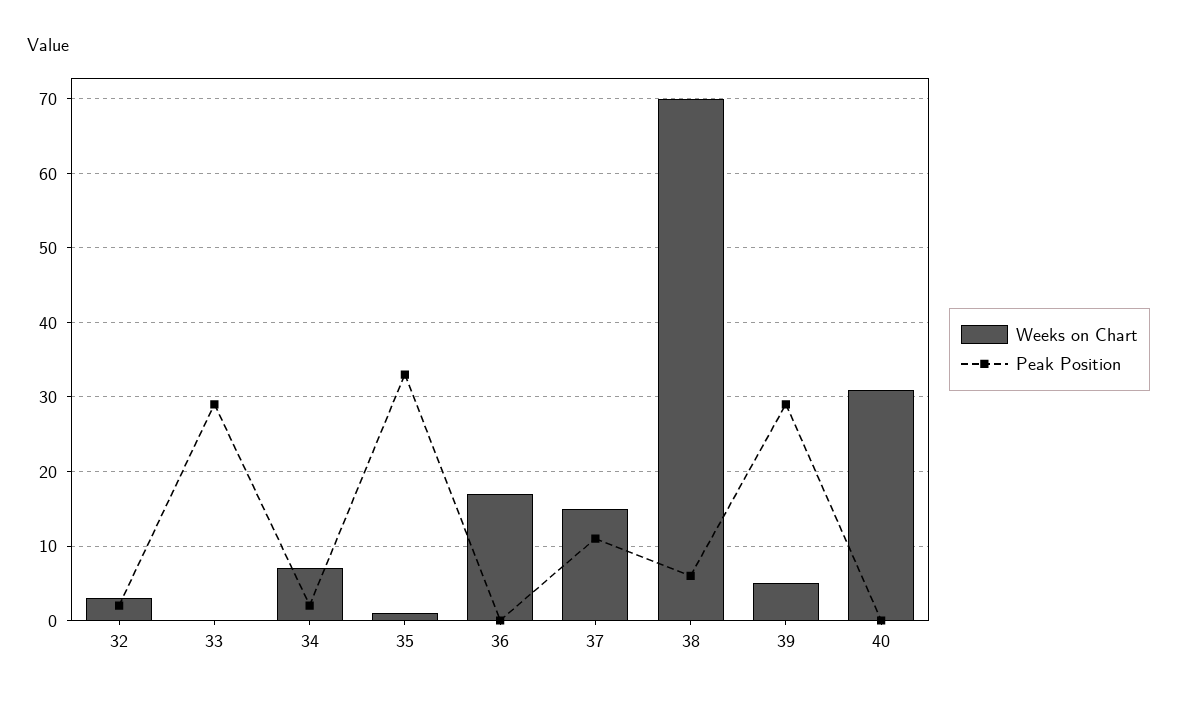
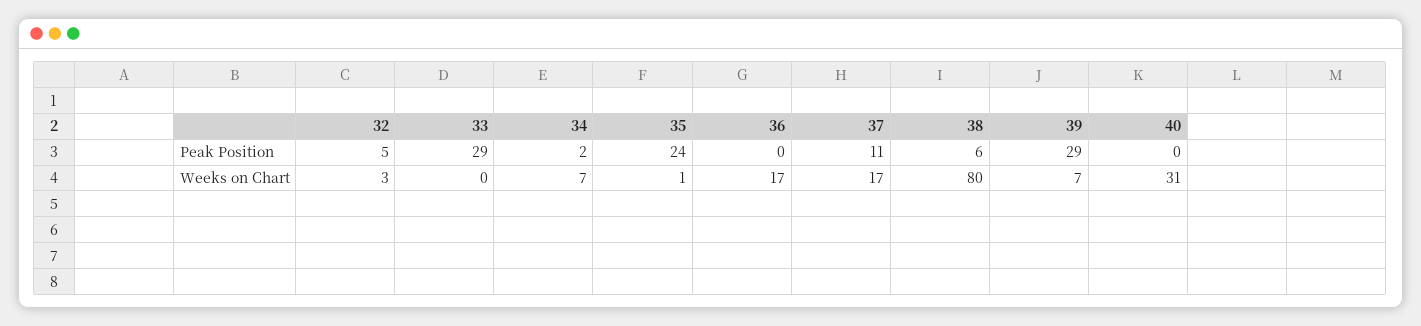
  {
    "Weeks on Chart": {
      "32": 3,
      "33": 0,
      "34": 7,
      "35": 1,
      "36": 17,
-     "37": 15,
+     "37": 17,
-     "38": 70,
+     "38": 80,
-     "39": 5,
+     "39": 7,
      "40": 31
    },
    "Peak Position": {
-     "32": 2,
+     "32": 5,
      "33": 29,
      "34": 2,
-     "35": 33,
+     "35": 24,
      "36": 0,
      "37": 11,
      "38": 6,
      "39": 29,
      "40": 0
    }
  }

